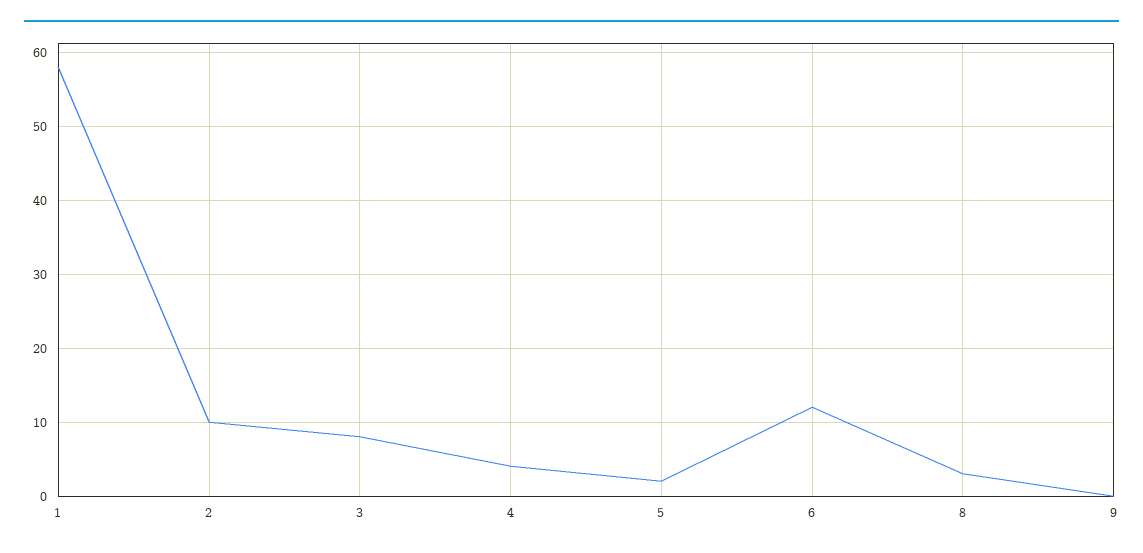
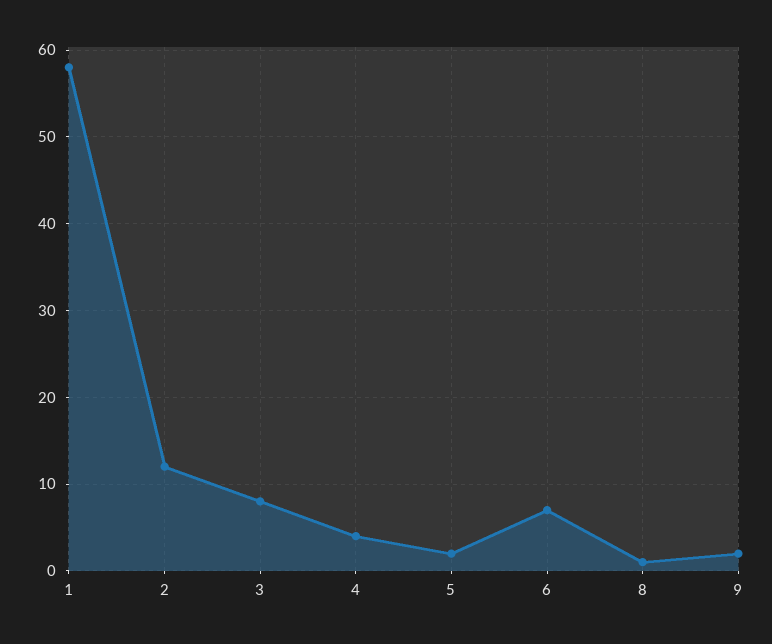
  {
    "1": 58,
-   "2": 10,
+   "2": 12,
    "3": 8,
    "4": 4,
    "5": 2,
-   "6": 12,
+   "6": 7,
-   "8": 3,
+   "8": 1,
-   "9": 0
+   "9": 2
  }

